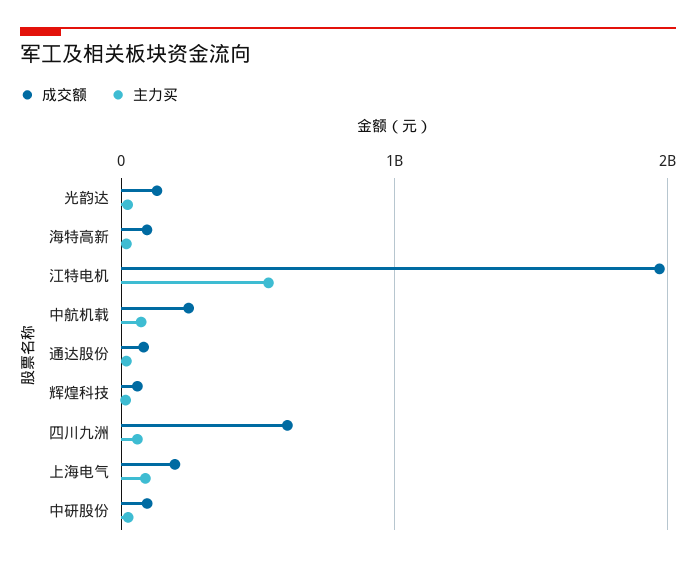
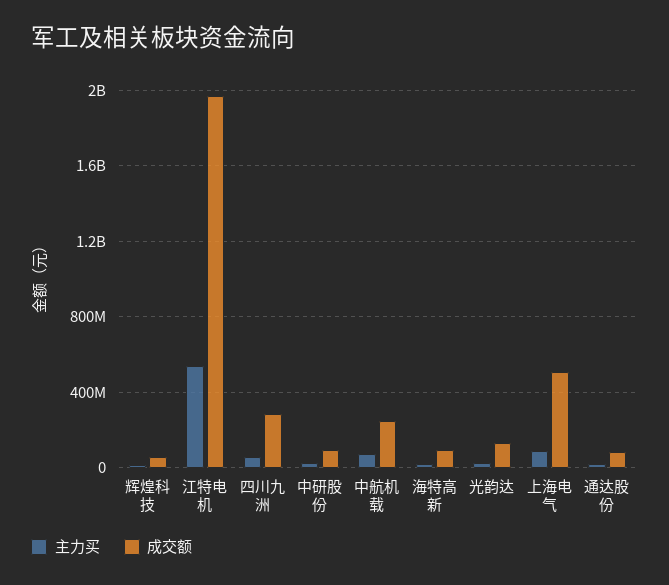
  {
    "成交额": {
      "光韵达": 150000000,
      "海特高新": 100000000,
      "江特电机": 1950000000,
      "中航机载": 250000000,
      "通达股份": 100000000,
      "辉煌科技": 50000000,
-     "四川九洲": 600000000,
+     "四川九洲": 300000000,
-     "上海电气": 200000000,
+     "上海电气": 500000000,
      "中研股份": 100000000
    },
    "主力买": {
      "光韵达": 0,
      "海特高新": 0,
      "江特电机": 550000000,
      "中航机载": 50000000,
      "通达股份": 0,
      "辉煌科技": 0,
      "四川九洲": 50000000,
      "上海电气": 100000000,
      "中研股份": 50000000
    }
  }

